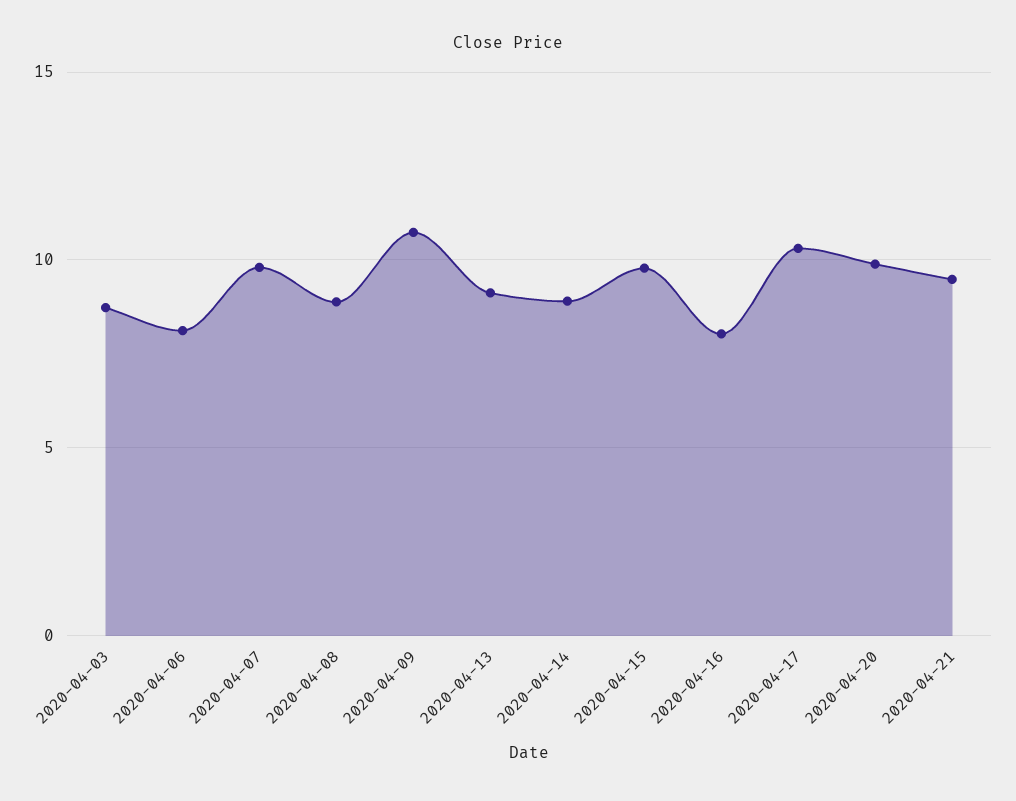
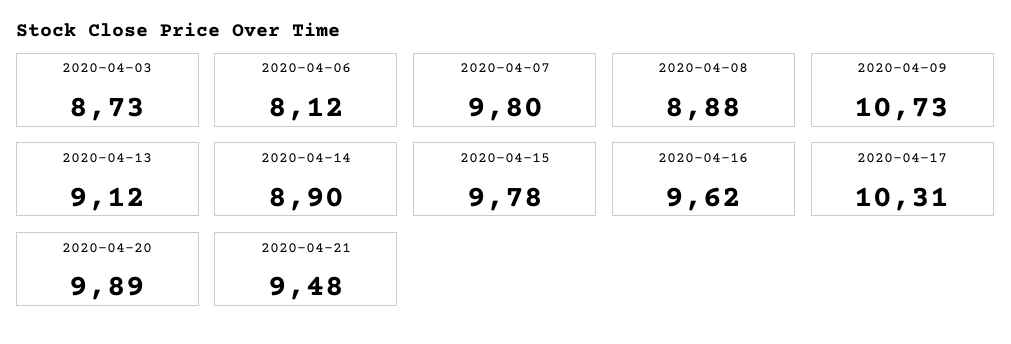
  {
    "2020-04-03": 8.73,
    "2020-04-06": 8.12,
    "2020-04-07": 9.8,
    "2020-04-08": 8.88,
    "2020-04-09": 10.73,
    "2020-04-13": 9.12,
    "2020-04-14": 8.9,
    "2020-04-15": 9.78,
-   "2020-04-16": 8,
+   "2020-04-16": 9.62,
    "2020-04-17": 10.31,
    "2020-04-20": 9.89,
    "2020-04-21": 9.48
  }

